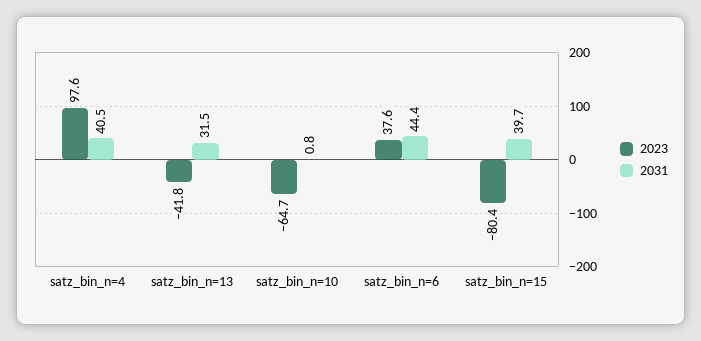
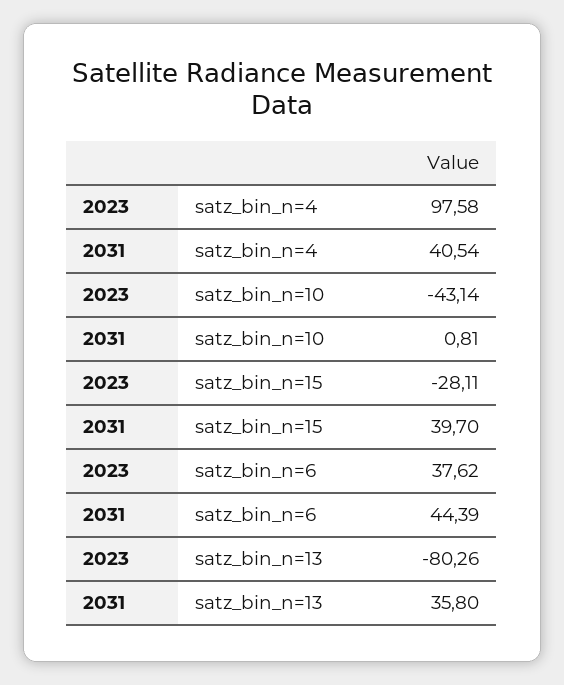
  {
    "2023": {
      "satz_bin_n=4": 97.58,
-     "satz_bin_n=13": -41.8,
+     "satz_bin_n=13": -80.26,
-     "satz_bin_n=10": -64.7,
+     "satz_bin_n=10": -43.14,
      "satz_bin_n=6": 37.62,
-     "satz_bin_n=15": -80.4
+     "satz_bin_n=15": -28.11
    },
    "2031": {
      "satz_bin_n=4": 40.54,
-     "satz_bin_n=13": 31.5,
+     "satz_bin_n=13": 35.8,
      "satz_bin_n=10": 0.81,
      "satz_bin_n=6": 44.39,
      "satz_bin_n=15": 39.7
    }
  }

